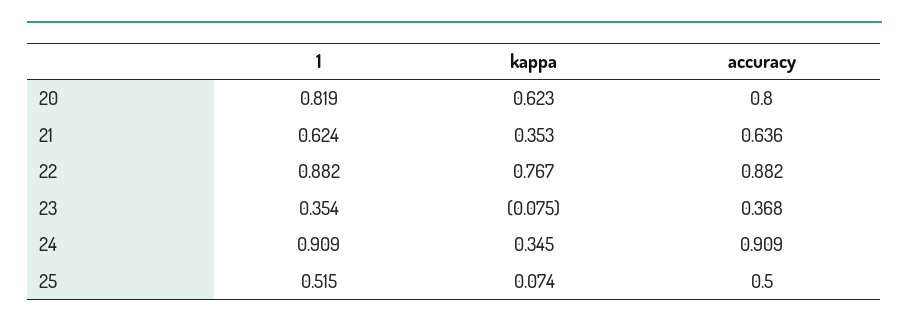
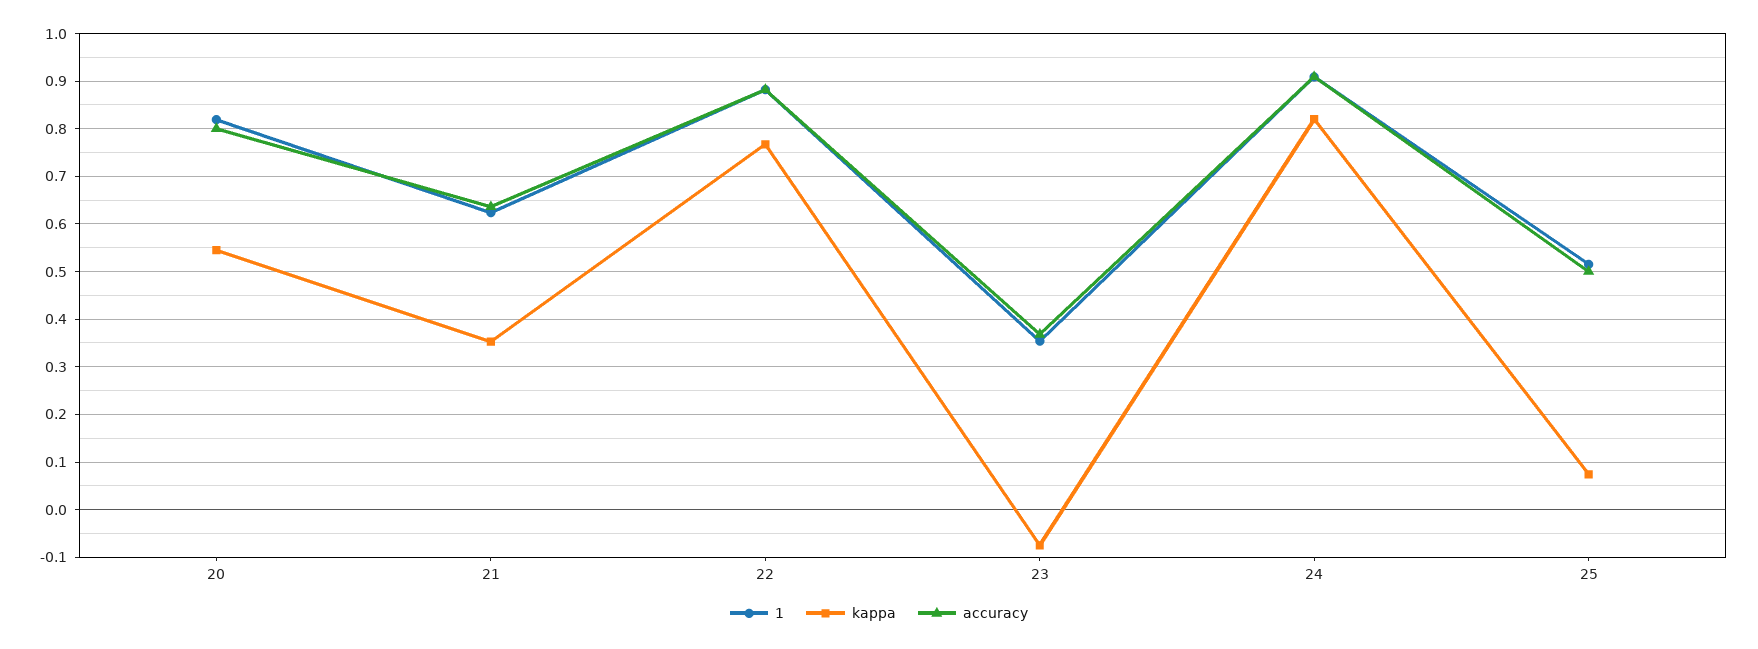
  {
    "1": {
      "20": 0.819,
      "21": 0.624,
      "22": 0.882,
      "23": 0.354,
      "24": 0.909,
      "25": 0.515
    },
    "kappa": {
-     "20": 0.623,
+     "20": 0.54,
      "21": 0.353,
      "22": 0.767,
      "23": -0.075,
-     "24": 0.345,
+     "24": 0.82,
      "25": 0.074
    },
    "accuracy": {
      "20": 0.8,
      "21": 0.636,
      "22": 0.882,
      "23": 0.368,
      "24": 0.909,
      "25": 0.5
    }
  }

